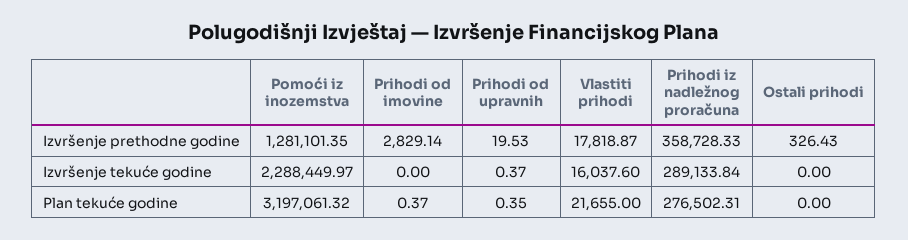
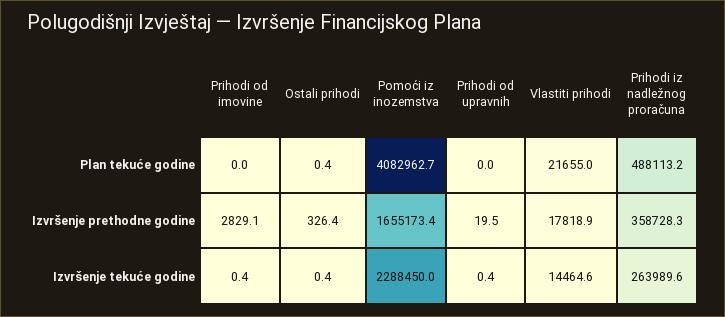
  {
    "Pomoći iz inozemstva": {
-     "Izvršenje prethodne godine": 1281101.35,
+     "Izvršenje prethodne godine": 1655173.4,
      "Izvršenje tekuće godine": 2288449.97,
-     "Plan tekuće godine": 3197061.32
+     "Plan tekuće godine": 4082962.7
    },
    "Prihodi od imovine": {
      "Izvršenje prethodne godine": 2829.14,
-     "Izvršenje tekuće godine": 0,
+     "Izvršenje tekuće godine": 0.4,
-     "Plan tekuće godine": 0.37
+     "Plan tekuće godine": 0
    },
    "Prihodi od upravnih": {
      "Izvršenje prethodne godine": 19.53,
      "Izvršenje tekuće godine": 0.37,
-     "Plan tekuće godine": 0.35
+     "Plan tekuće godine": 0
    },
    "Vlastiti prihodi": {
      "Izvršenje prethodne godine": 17818.87,
-     "Izvršenje tekuće godine": 16037.6,
+     "Izvršenje tekuće godine": 14464.6,
      "Plan tekuće godine": 21655
    },
    "Prihodi iz nadležnog proračuna": {
      "Izvršenje prethodne godine": 358728.33,
-     "Izvršenje tekuće godine": 289133.84,
+     "Izvršenje tekuće godine": 263989.6,
-     "Plan tekuće godine": 276502.31
+     "Plan tekuće godine": 488113.2
    },
    "Ostali prihodi": {
      "Izvršenje prethodne godine": 326.43,
-     "Izvršenje tekuće godine": 0,
+     "Izvršenje tekuće godine": 0.4,
-     "Plan tekuće godine": 0
+     "Plan tekuće godine": 0.4
    }
  }

